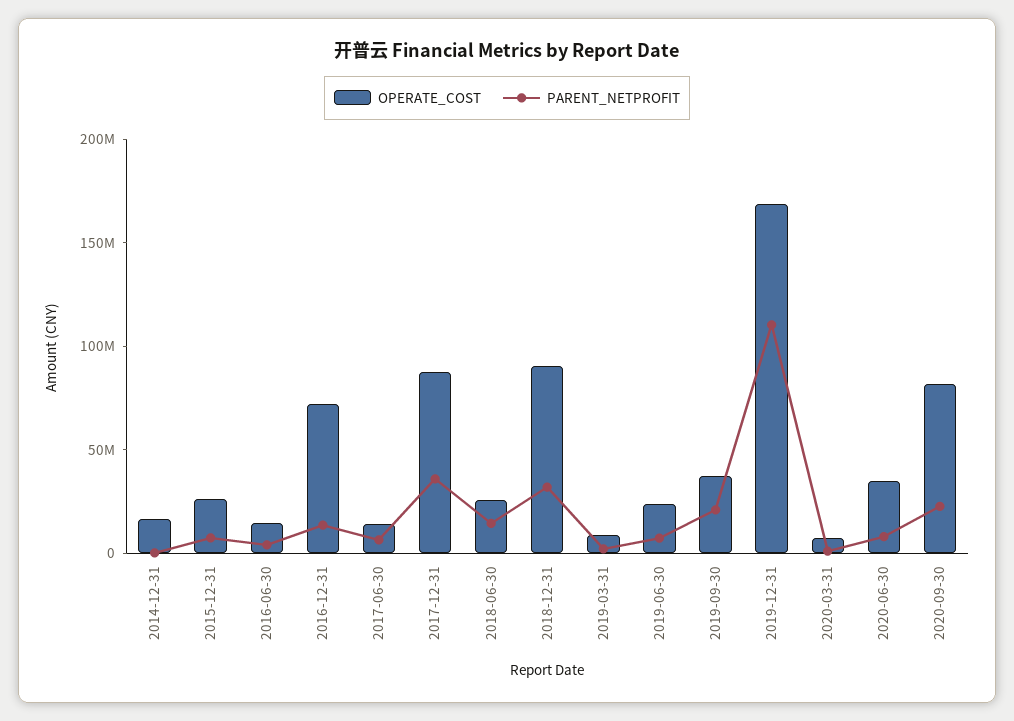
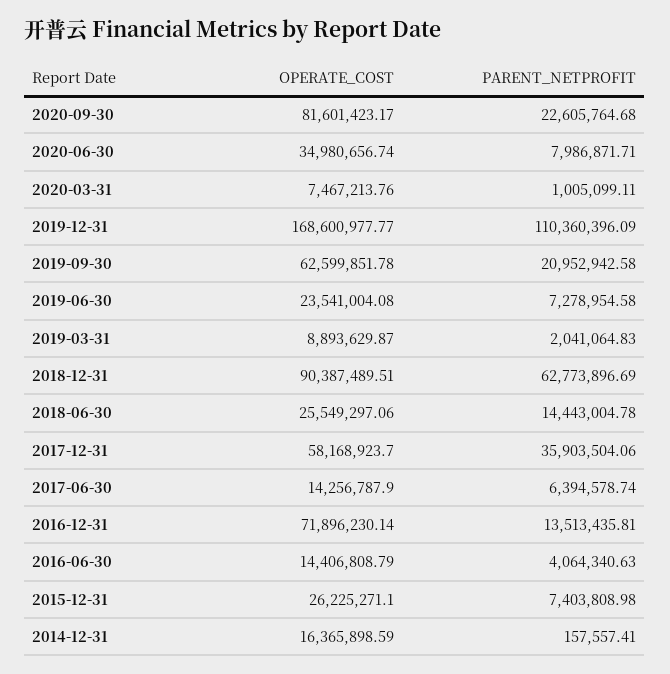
  {
    "OPERATE_COST": {
      "2014-12-31": 16365898.59,
      "2015-12-31": 26225271.1,
      "2016-06-30": 14406808.79,
      "2016-12-31": 71896230.14,
      "2017-06-30": 14256787.9,
-     "2017-12-31": 90000000,
+     "2017-12-31": 58168923.7,
      "2018-06-30": 25549297.06,
      "2018-12-31": 90387489.51,
      "2019-03-31": 8893629.87,
      "2019-06-30": 23541004.08,
-     "2019-09-30": 40000000,
+     "2019-09-30": 62599851.78,
      "2019-12-31": 168600977.77,
      "2020-03-31": 7467213.76,
      "2020-06-30": 34980656.74,
      "2020-09-30": 81601423.17
    },
    "PARENT_NETPROFIT": {
      "2014-12-31": 157557.41,
      "2015-12-31": 7403808.98,
      "2016-06-30": 4064340.63,
      "2016-12-31": 13513435.81,
      "2017-06-30": 6394578.74,
      "2017-12-31": 35903504.06,
      "2018-06-30": 14443004.78,
-     "2018-12-31": 30000000,
+     "2018-12-31": 62773896.69,
      "2019-03-31": 2041064.83,
      "2019-06-30": 7278954.58,
      "2019-09-30": 20952942.58,
      "2019-12-31": 110360396.09,
      "2020-03-31": 1005099.11,
      "2020-06-30": 7986871.71,
      "2020-09-30": 22605764.68
    }
  }

